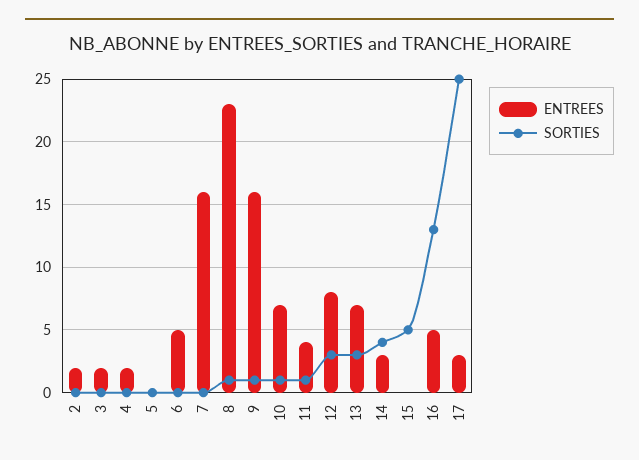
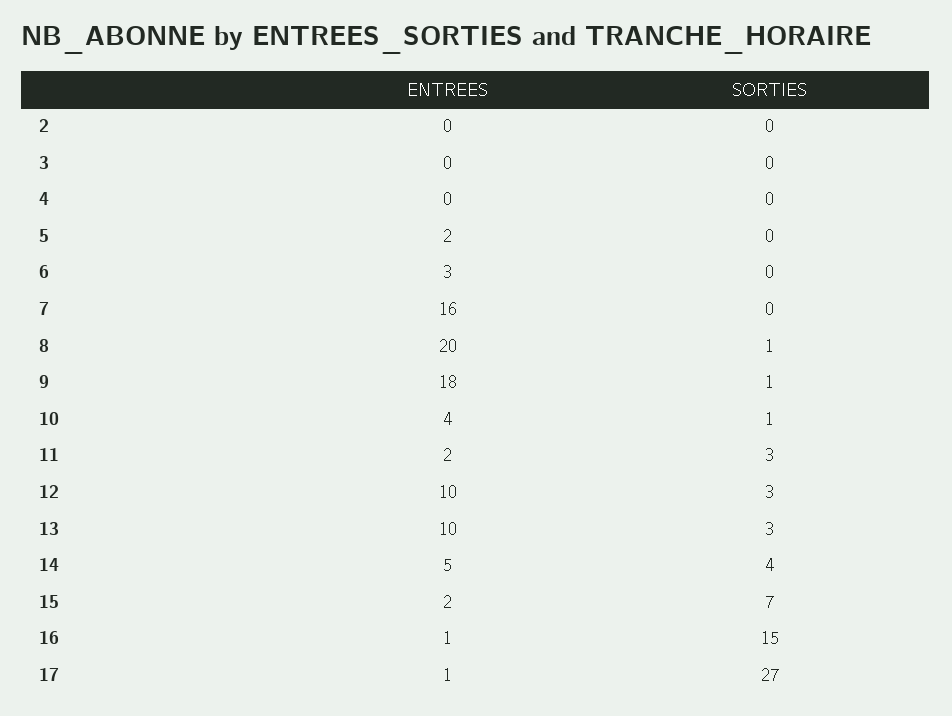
  {
    "ENTREES": {
-     "2": 2,
+     "2": 0,
-     "3": 2,
+     "3": 0,
-     "4": 2,
+     "4": 0,
-     "5": 0,
+     "5": 2,
-     "6": 5,
+     "6": 3,
      "7": 16,
-     "8": 23,
+     "8": 20,
-     "9": 16,
+     "9": 18,
-     "10": 7,
+     "10": 4,
-     "11": 4,
+     "11": 2,
-     "12": 8,
+     "12": 10,
-     "13": 7,
+     "13": 10,
-     "14": 3,
+     "14": 5,
-     "15": 0,
+     "15": 2,
-     "16": 5,
+     "16": 1,
-     "17": 3
+     "17": 1
    },
    "SORTIES": {
      "2": 0,
      "3": 0,
      "4": 0,
      "5": 0,
      "6": 0,
      "7": 0,
      "8": 1,
      "9": 1,
      "10": 1,
-     "11": 1,
+     "11": 3,
      "12": 3,
      "13": 3,
      "14": 4,
-     "15": 5,
+     "15": 7,
-     "16": 13,
+     "16": 15,
-     "17": 25
+     "17": 27
    }
  }

